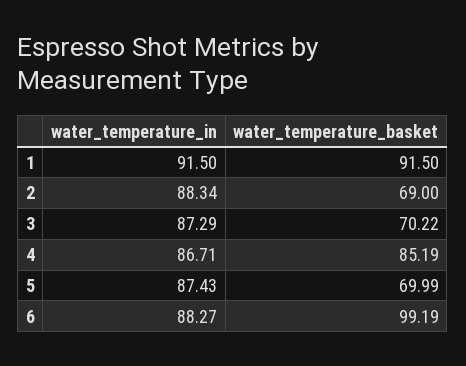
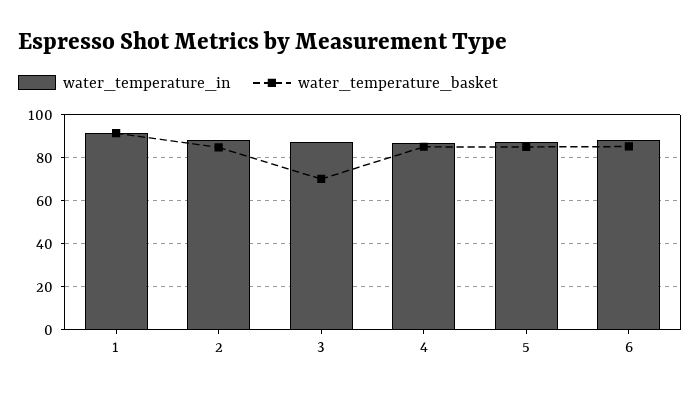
  {
    "water_temperature_in": {
      "1": 91.5,
      "2": 88.34,
      "3": 87.29,
      "4": 86.71,
      "5": 87.43,
      "6": 88.27
    },
    "water_temperature_basket": {
      "1": 91.5,
-     "2": 69,
+     "2": 85,
      "3": 70.22,
      "4": 85.19,
-     "5": 69.99,
+     "5": 85,
-     "6": 99.19
+     "6": 85
    }
  }

